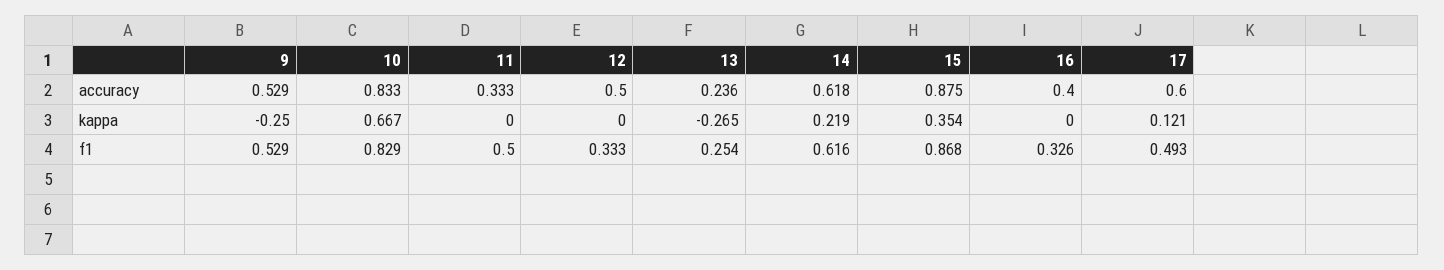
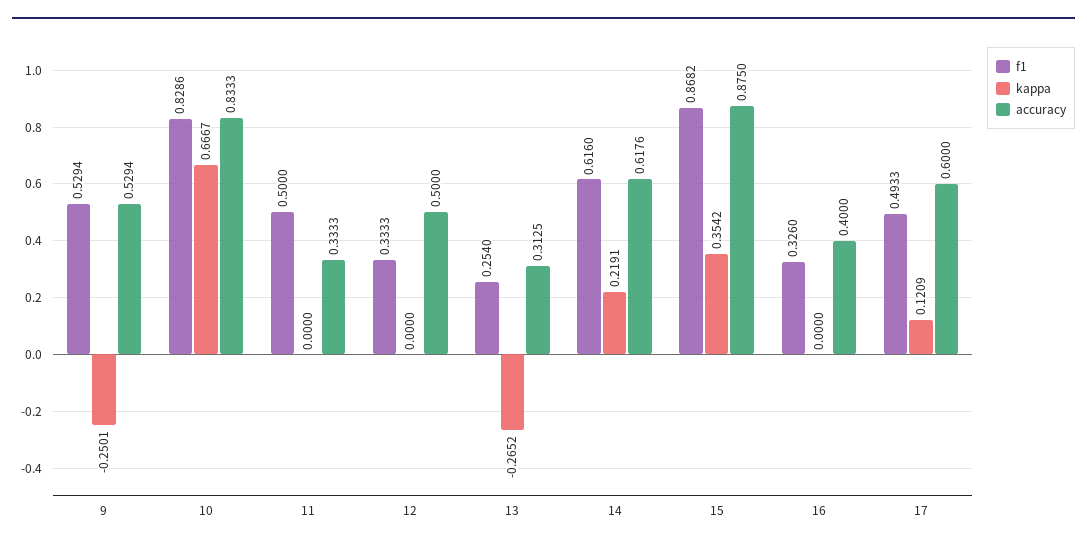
  {
    "accuracy": {
      "9": 0.5294,
      "10": 0.8333,
      "11": 0.3333,
      "12": 0.5,
-     "13": 0.236,
+     "13": 0.3125,
      "14": 0.6176,
      "15": 0.875,
      "16": 0.4,
      "17": 0.6
    },
    "kappa": {
      "9": -0.2501,
      "10": 0.6667,
      "11": 0,
      "12": 0,
      "13": -0.2652,
      "14": 0.2191,
      "15": 0.3542,
      "16": 0,
      "17": 0.1209
    },
    "f1": {
      "9": 0.5294,
      "10": 0.8286,
      "11": 0.5,
      "12": 0.3333,
      "13": 0.254,
      "14": 0.616,
      "15": 0.8682,
      "16": 0.326,
      "17": 0.4933
    }
  }

